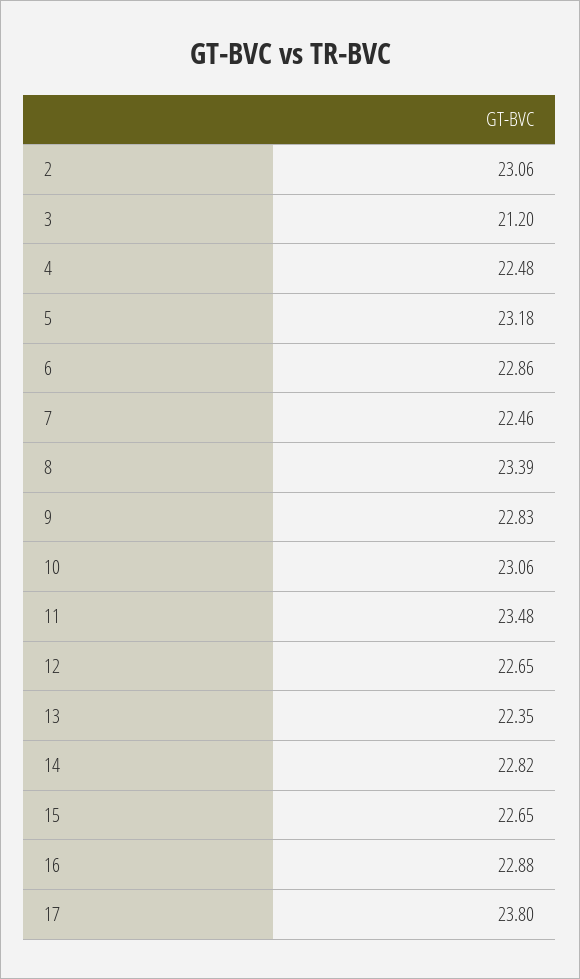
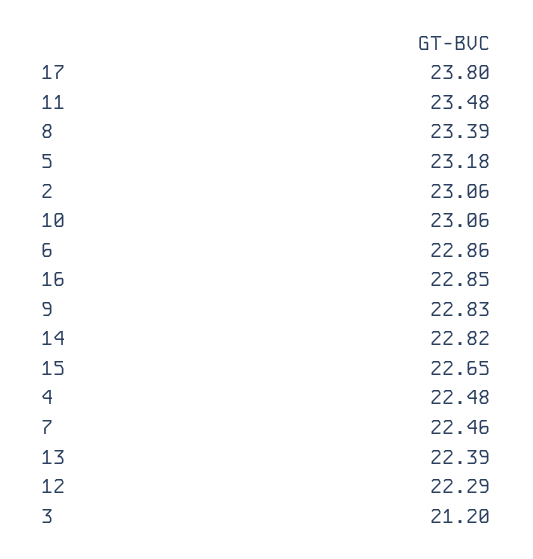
  {
    "2": 23.06,
    "3": 21.2,
    "4": 22.48,
    "5": 23.18,
    "6": 22.86,
    "7": 22.46,
    "8": 23.39,
    "9": 22.83,
    "10": 23.06,
    "11": 23.48,
-   "12": 22.65,
+   "12": 22.29,
-   "13": 22.35,
+   "13": 22.39,
    "14": 22.82,
    "15": 22.65,
-   "16": 22.88,
+   "16": 22.85,
    "17": 23.8
  }

